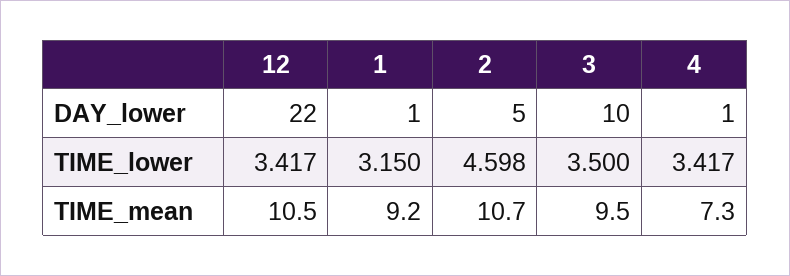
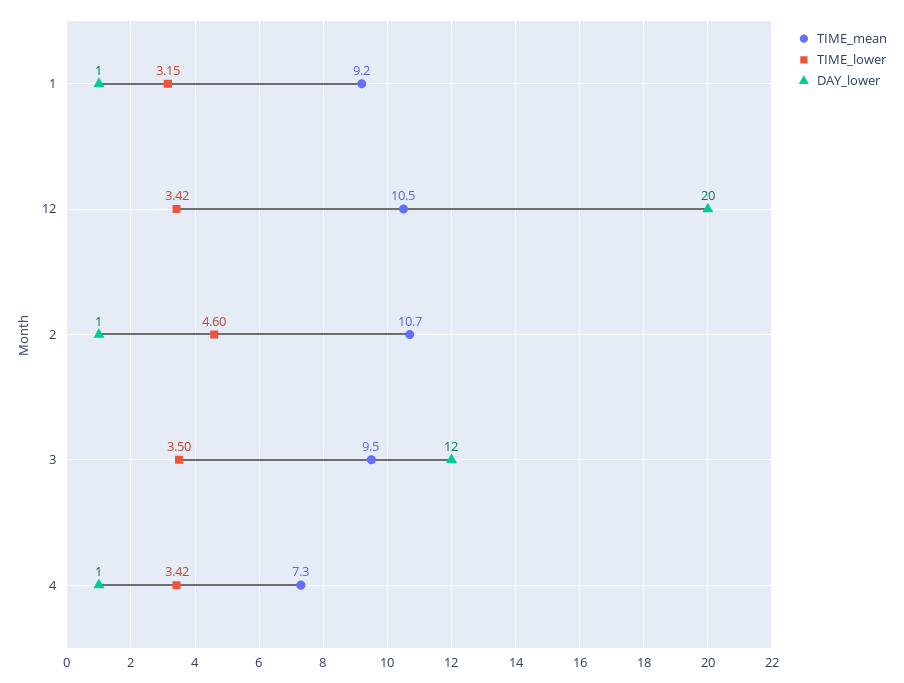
  {
    "DAY_lower": {
-     "12": 22,
+     "12": 20,
      "1": 1,
-     "2": 5,
+     "2": 1,
-     "3": 10,
+     "3": 12,
      "4": 1
    },
    "TIME_lower": {
      "12": 3.417,
      "1": 3.15,
      "2": 4.598,
      "3": 3.5,
      "4": 3.417
    },
    "TIME_mean": {
      "12": 10.5,
      "1": 9.2,
      "2": 10.7,
      "3": 9.5,
      "4": 7.3
    }
  }

